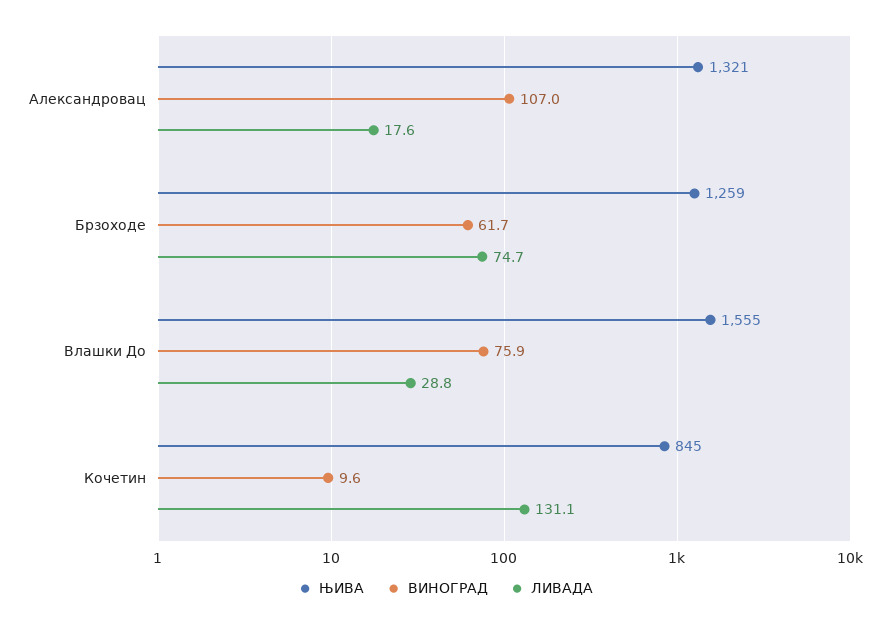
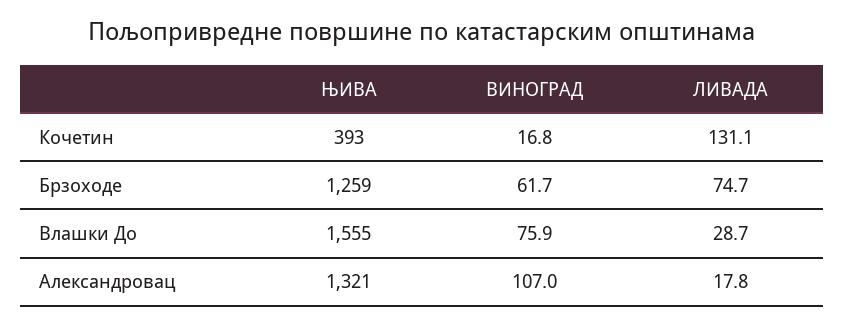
  {
    "ЊИВА": {
      "Александровац": 1321,
      "Брзоходе": 1259,
      "Влашки До": 1555,
-     "Кочетин": 845
+     "Кочетин": 393
    },
    "ВИНОГРАД": {
      "Александровац": 107,
      "Брзоходе": 61.7,
      "Влашки До": 75.9,
-     "Кочетин": 9.6
+     "Кочетин": 16.8
    },
    "ЛИВАДА": {
-     "Александровац": 17.6,
+     "Александровац": 17.8,
      "Брзоходе": 74.7,
-     "Влашки До": 28.8,
+     "Влашки До": 28.7,
      "Кочетин": 131.1
    }
  }

